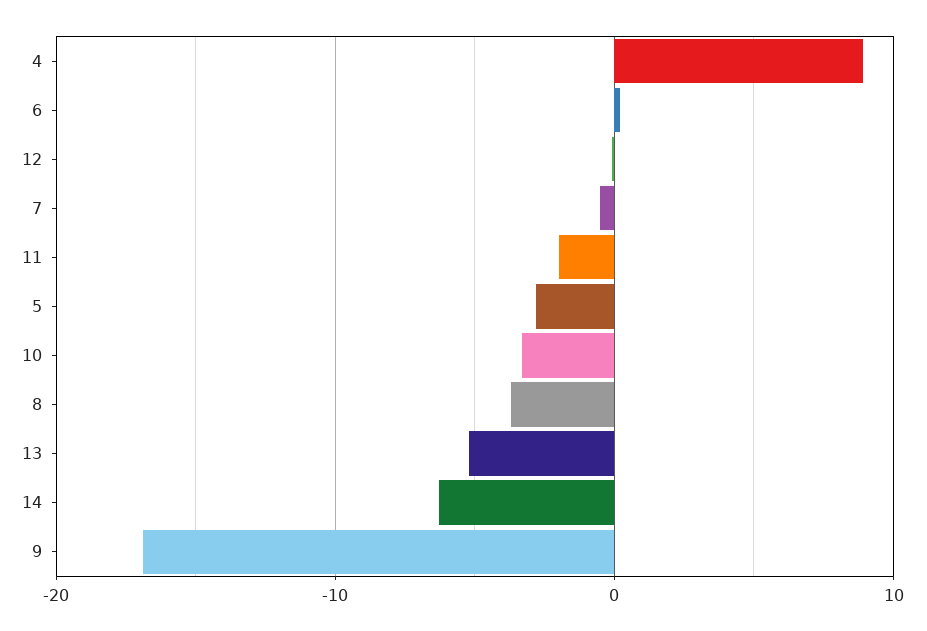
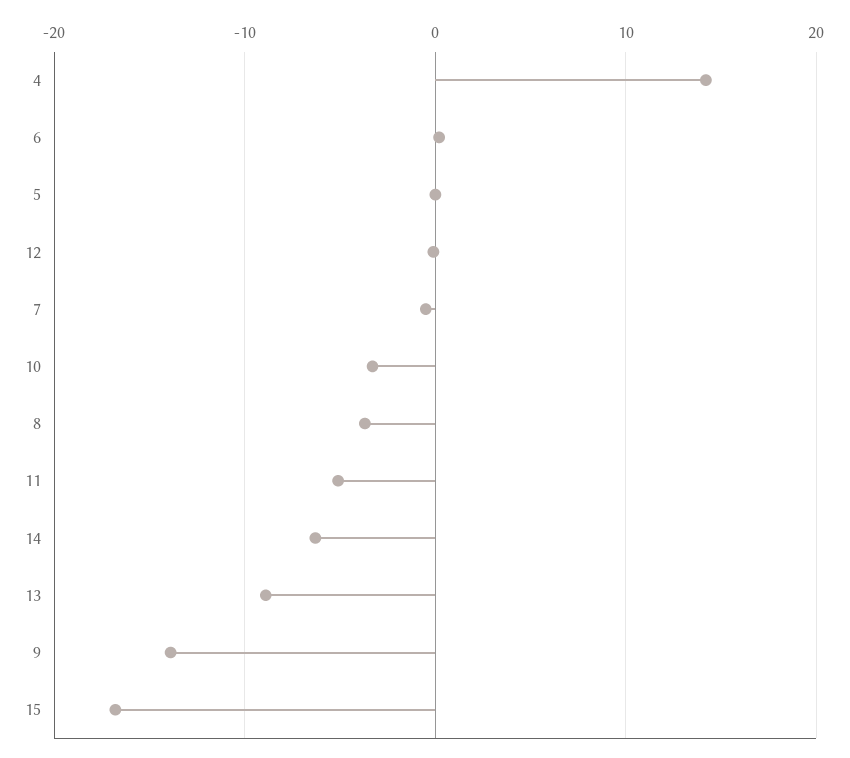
  {
-   "4": 9,
+   "4": 14,
    "6": 0,
    "12": 0,
    "7": -1,
-   "11": -2,
+   "11": -5,
-   "5": -3,
+   "5": 0,
    "10": -3,
    "8": -4,
-   "13": -5,
+   "13": -9,
    "14": -6,
-   "9": -17
+   "9": -14,
+   "15": -17
  }

